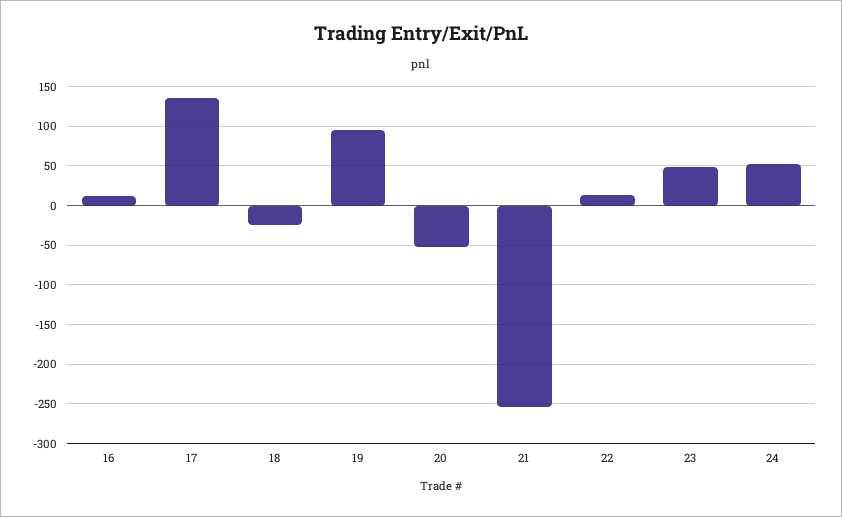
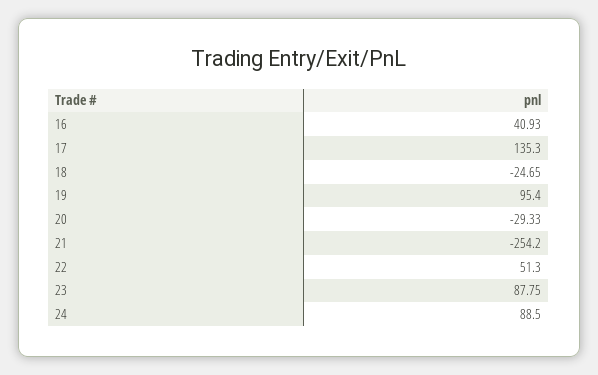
  {
-   "16": 10,
+   "16": 40.93,
    "17": 135.3,
    "18": -24.65,
    "19": 95.4,
-   "20": -50,
+   "20": -29.33,
    "21": -254.2,
-   "22": 10,
+   "22": 51.3,
-   "23": 50,
+   "23": 87.75,
-   "24": 50
+   "24": 88.5
  }

